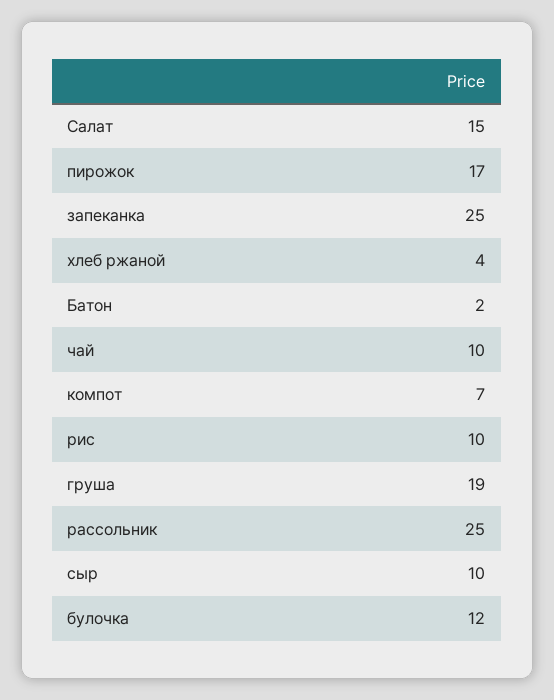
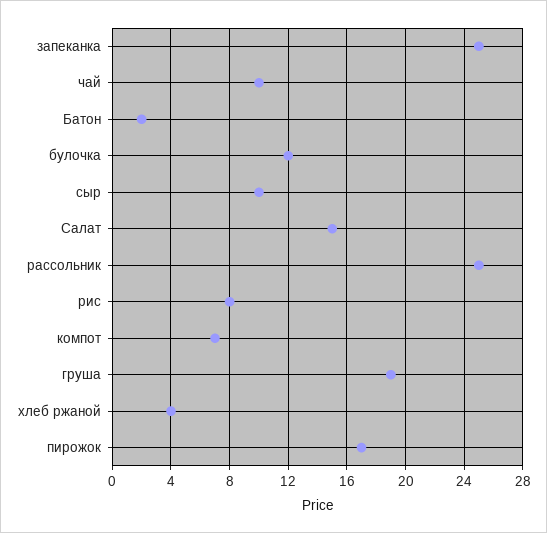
  {
    "Салат": 15,
    "пирожок": 17,
    "запеканка": 25,
    "хлеб ржаной": 4,
    "Батон": 2,
    "чай": 10,
    "компот": 7,
-   "рис": 10,
+   "рис": 8,
    "груша": 19,
    "рассольник": 25,
    "сыр": 10,
    "булочка": 12
  }

